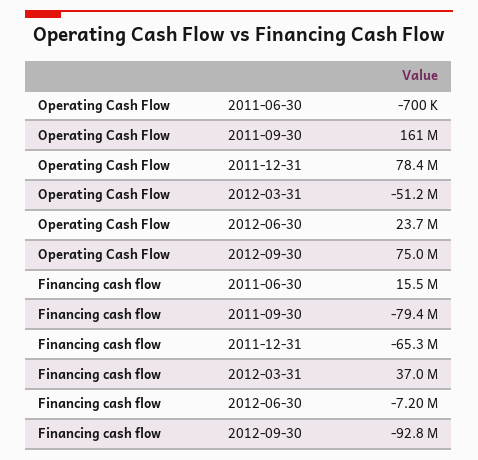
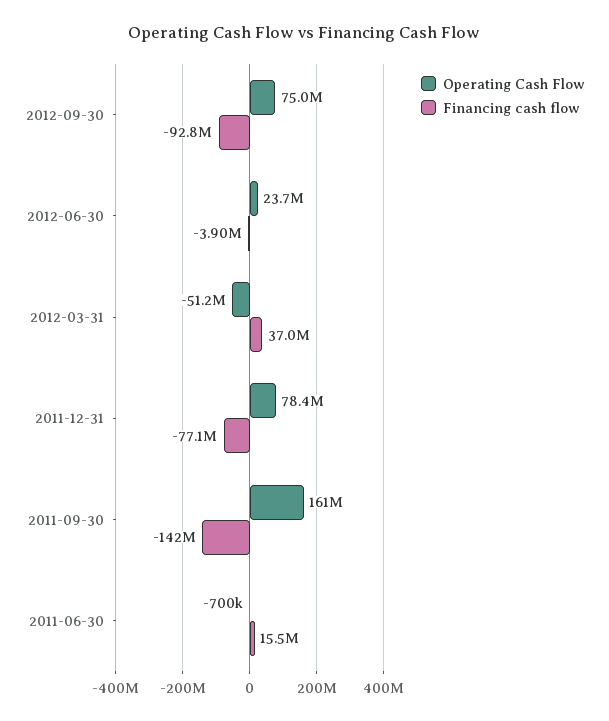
  {
    "Operating Cash Flow": {
      "2011-06-30": -700000,
      "2011-09-30": 161000000,
      "2011-12-31": 78400000,
      "2012-03-31": -51200000,
      "2012-06-30": 23700000,
      "2012-09-30": 75000000
    },
    "Financing cash flow": {
      "2011-06-30": 15500000,
-     "2011-09-30": -79400000,
+     "2011-09-30": -142000000,
-     "2011-12-31": -65300000,
+     "2011-12-31": -77100000,
      "2012-03-31": 37000000,
-     "2012-06-30": -7200000,
+     "2012-06-30": -3900000,
      "2012-09-30": -92800000
    }
  }

